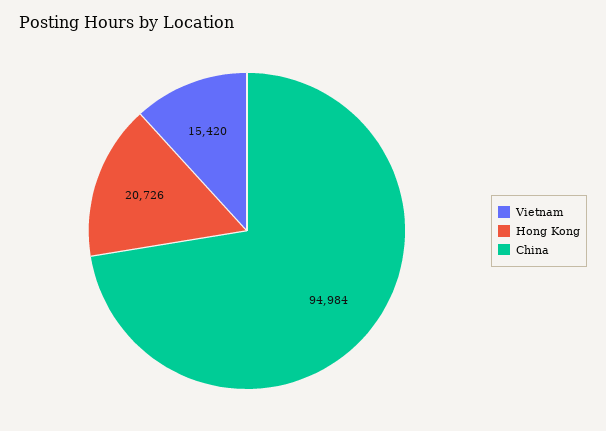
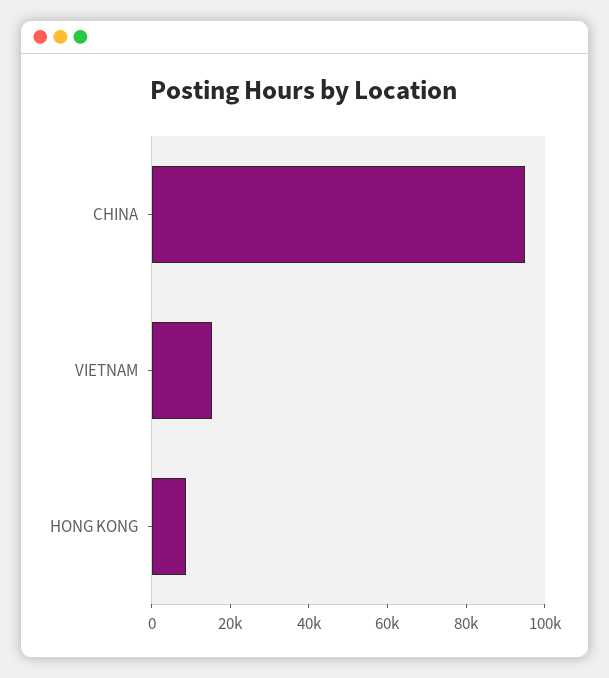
  {
    "Vietnam": 15420,
-   "Hong Kong": 20726,
+   "Hong Kong": 10000,
    "China": 94984
  }

